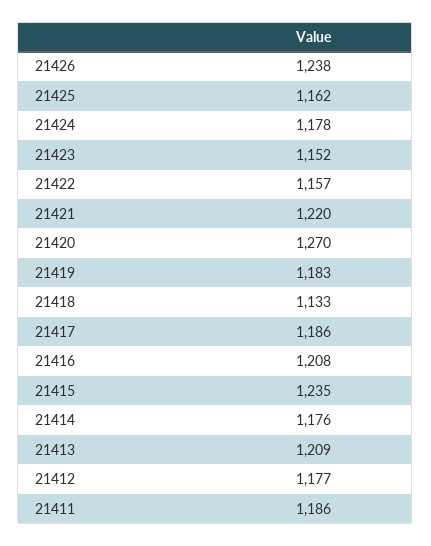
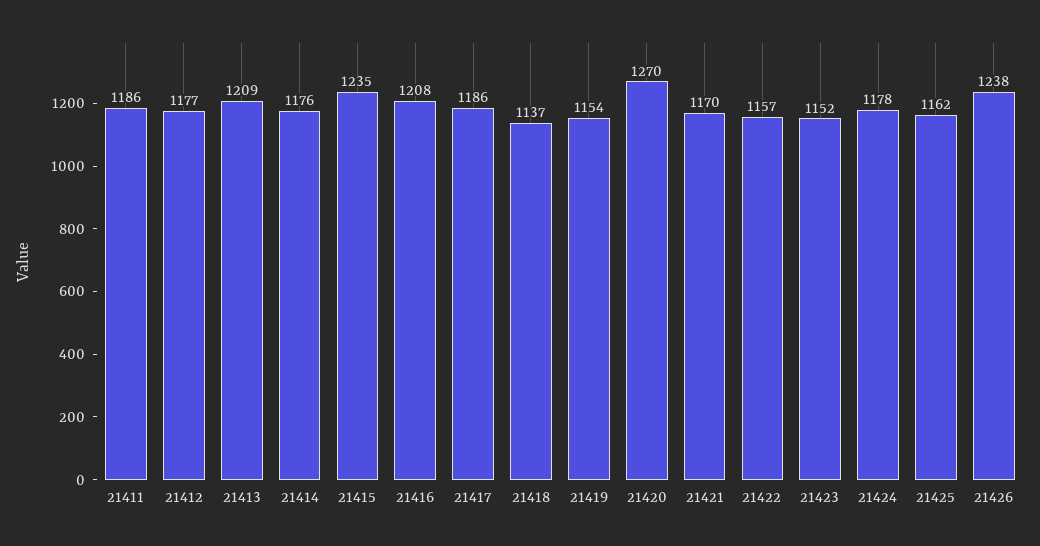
  {
    "21426": 1238,
    "21425": 1162,
    "21424": 1178,
    "21423": 1152,
    "21422": 1157,
-   "21421": 1220,
+   "21421": 1170,
    "21420": 1270,
-   "21419": 1183,
+   "21419": 1154,
-   "21418": 1133,
+   "21418": 1137,
    "21417": 1186,
    "21416": 1208,
    "21415": 1235,
    "21414": 1176,
    "21413": 1209,
    "21412": 1177,
    "21411": 1186
  }

